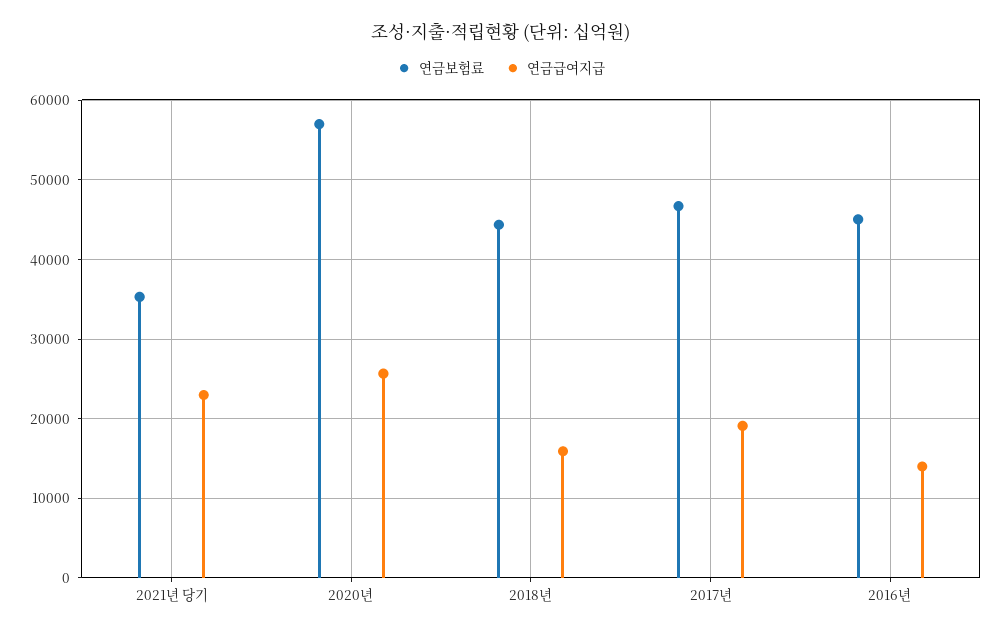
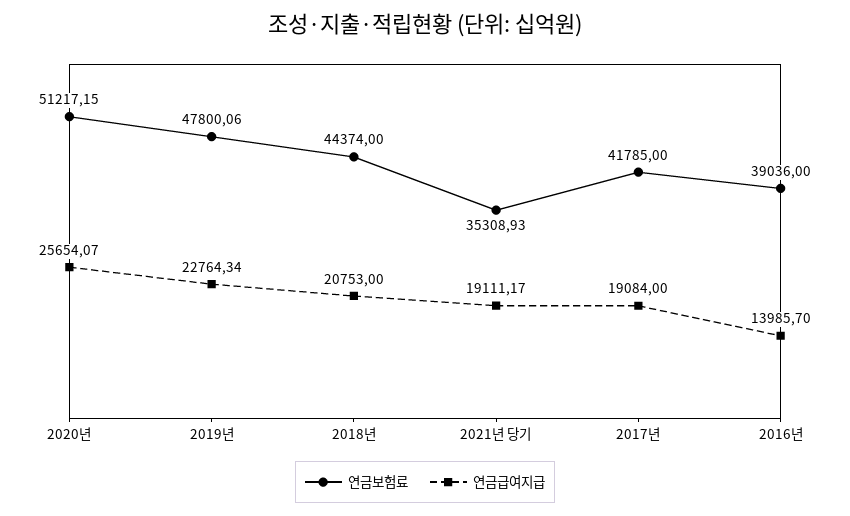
  {
    "연금보험료": {
      "2021년 당기": 35308.93,
-     "2020년": 57000,
+     "2020년": 51217.15,
      "2018년": 44374,
-     "2017년": 47000,
+     "2017년": 41785,
-     "2016년": 45000
+     "2016년": 39036,
+     "2019년": 47800.06
    },
    "연금급여지급": {
-     "2021년 당기": 23000,
+     "2021년 당기": 19111.17,
      "2020년": 25654.07,
-     "2018년": 16000,
+     "2018년": 20753,
      "2017년": 19084,
-     "2016년": 13985.7
+     "2016년": 13985.7,
+     "2019년": 22764.34
    }
  }

